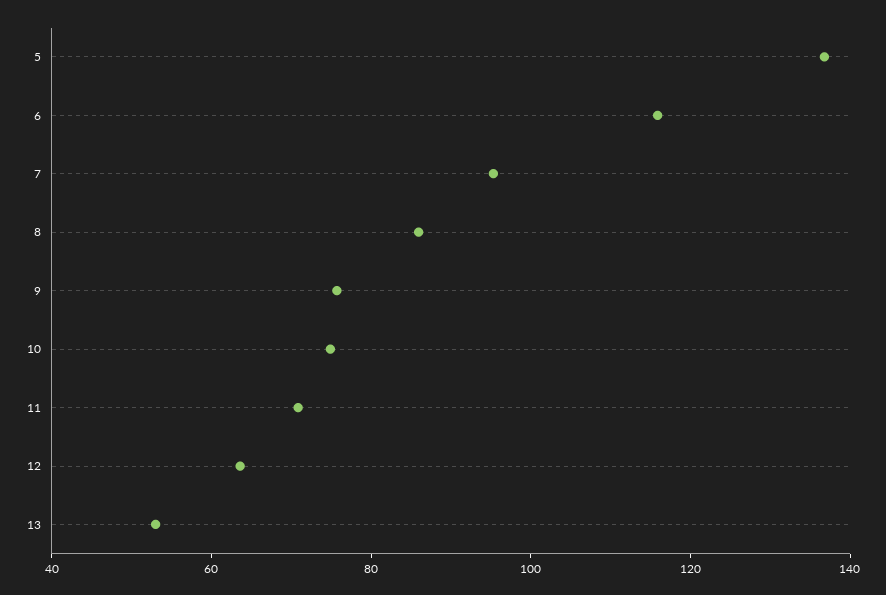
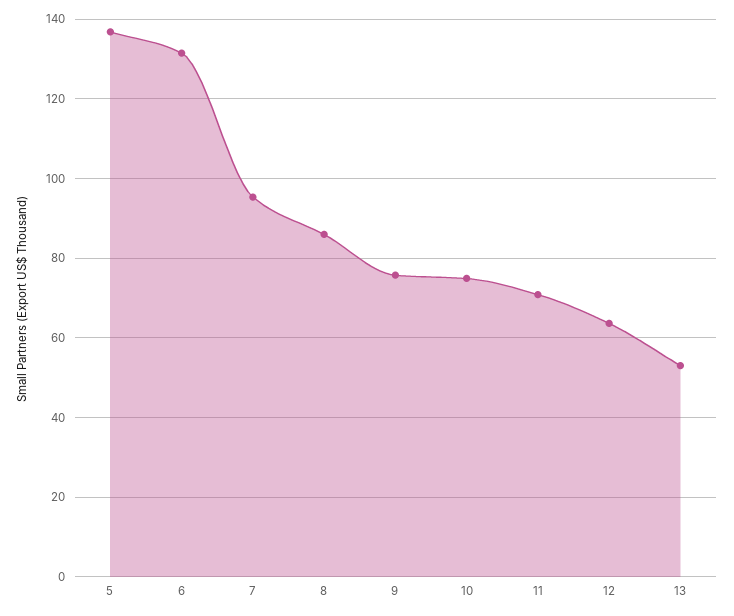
  {
    "5": 136,
-   "6": 115,
+   "6": 132,
    "7": 96,
    "8": 86,
    "9": 76,
    "10": 74,
    "11": 70,
    "12": 64,
    "13": 54
  }

